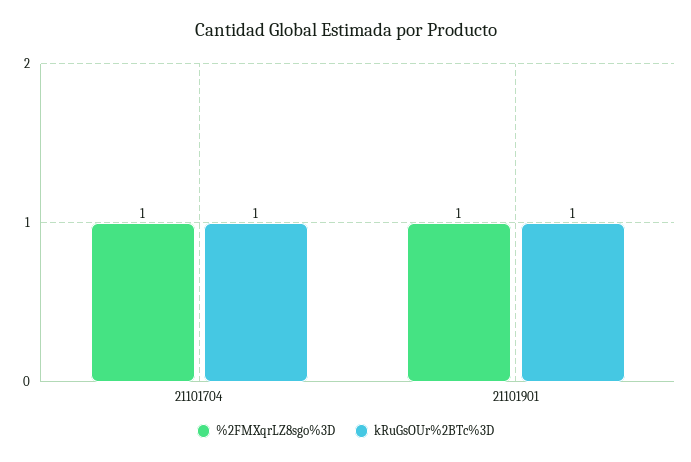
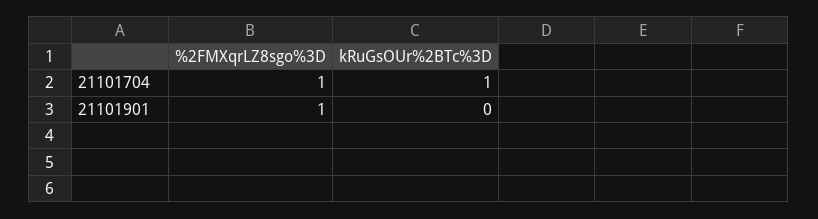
  {
    "%2FMXqrLZ8sgo%3D": {
      "21101704": 1,
      "21101901": 1
    },
    "kRuGsOUr%2BTc%3D": {
      "21101704": 1,
-     "21101901": 1
+     "21101901": 0
    }
  }

